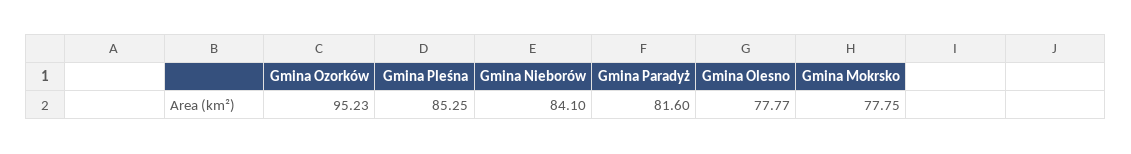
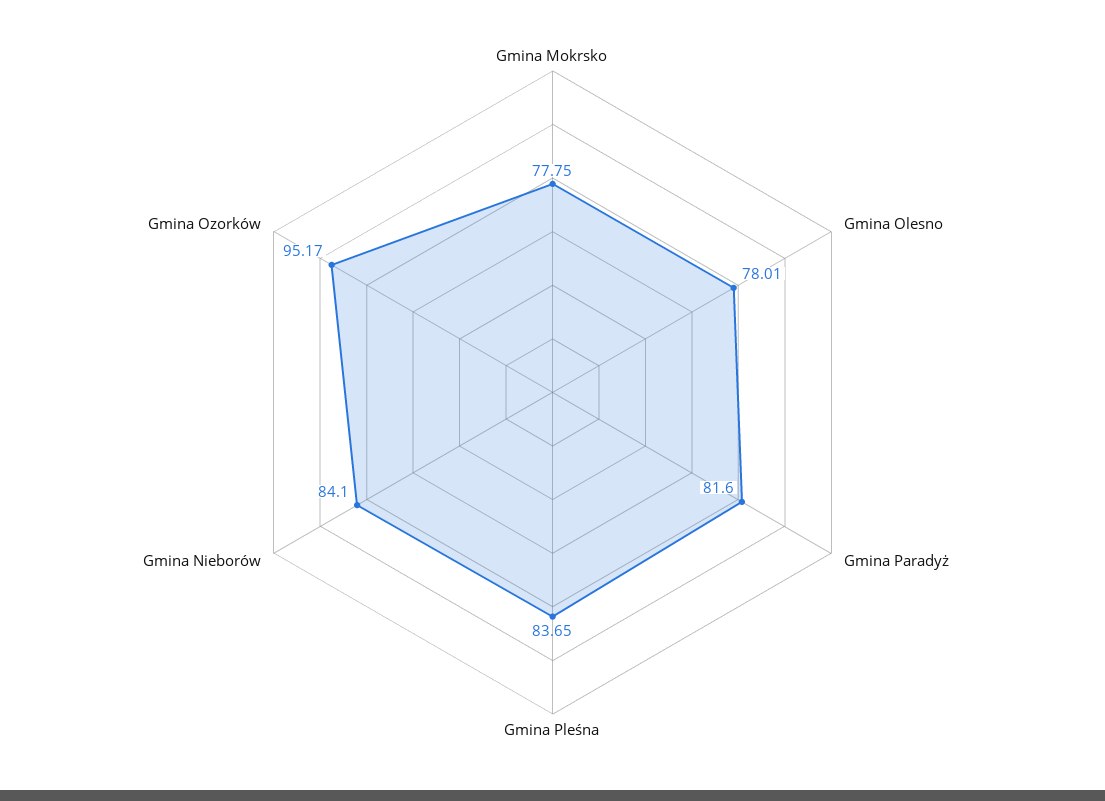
  {
-   "Gmina Ozorków": 95.23,
+   "Gmina Ozorków": 95.17,
-   "Gmina Pleśna": 85.25,
+   "Gmina Pleśna": 83.65,
    "Gmina Nieborów": 84.1,
    "Gmina Paradyż": 81.6,
-   "Gmina Olesno": 77.77,
+   "Gmina Olesno": 78.01,
    "Gmina Mokrsko": 77.75
  }

